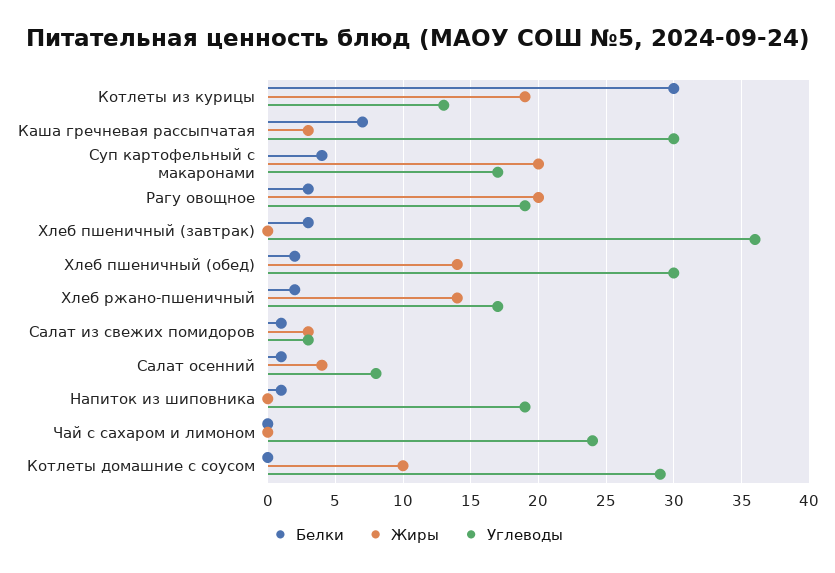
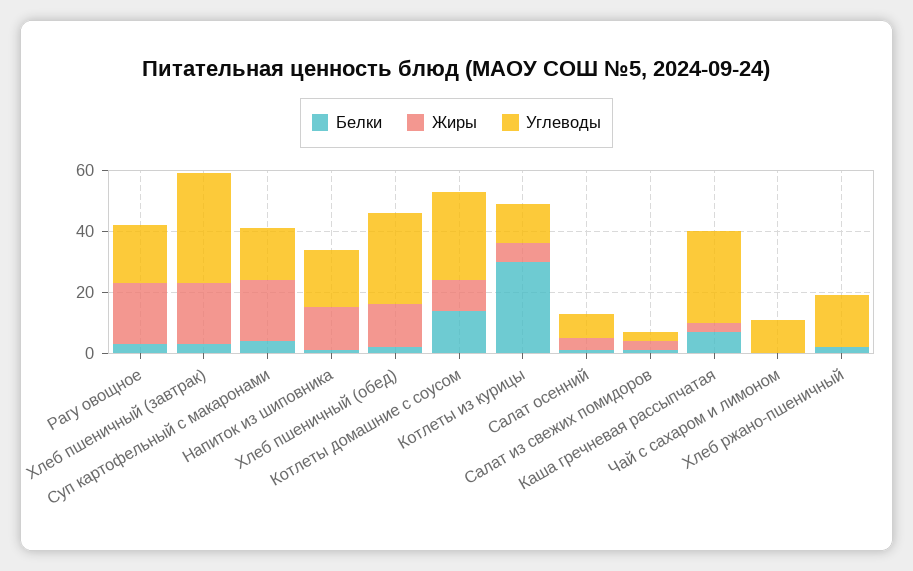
  {
    "Белки": {
      "Котлеты из курицы": 30,
      "Каша гречневая рассыпчатая": 7,
      "Суп картофельный с макаронами": 4,
      "Рагу овощное": 3,
      "Хлеб пшеничный (завтрак)": 3,
      "Хлеб пшеничный (обед)": 2,
      "Хлеб ржано-пшеничный": 2,
      "Салат из свежих помидоров": 1,
      "Салат осенний": 1,
      "Напиток из шиповника": 1,
      "Чай с сахаром и лимоном": 0,
-     "Котлеты домашние с соусом": 0
+     "Котлеты домашние с соусом": 15
    },
    "Жиры": {
-     "Котлеты из курицы": 19,
+     "Котлеты из курицы": 5,
      "Каша гречневая рассыпчатая": 3,
      "Суп картофельный с макаронами": 20,
      "Рагу овощное": 20,
-     "Хлеб пшеничный (завтрак)": 0,
+     "Хлеб пшеничный (завтрак)": 20,
      "Хлеб пшеничный (обед)": 14,
-     "Хлеб ржано-пшеничный": 14,
+     "Хлеб ржано-пшеничный": 0,
      "Салат из свежих помидоров": 3,
      "Салат осенний": 4,
-     "Напиток из шиповника": 0,
+     "Напиток из шиповника": 15,
      "Чай с сахаром и лимоном": 0,
      "Котлеты домашние с соусом": 10
    },
    "Углеводы": {
      "Котлеты из курицы": 13,
      "Каша гречневая рассыпчатая": 30,
      "Суп картофельный с макаронами": 17,
      "Рагу овощное": 19,
      "Хлеб пшеничный (завтрак)": 36,
      "Хлеб пшеничный (обед)": 30,
      "Хлеб ржано-пшеничный": 17,
      "Салат из свежих помидоров": 3,
      "Салат осенний": 8,
      "Напиток из шиповника": 19,
-     "Чай с сахаром и лимоном": 24,
+     "Чай с сахаром и лимоном": 10,
      "Котлеты домашние с соусом": 29
    }
  }

